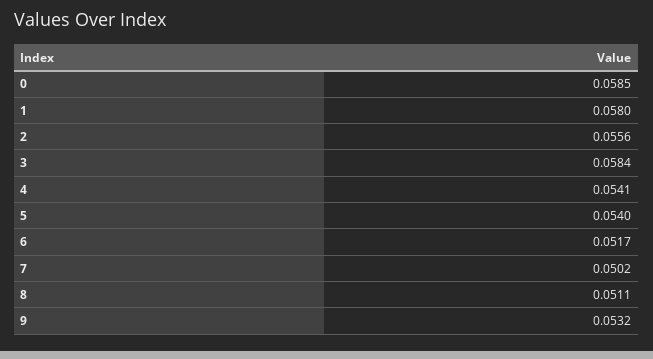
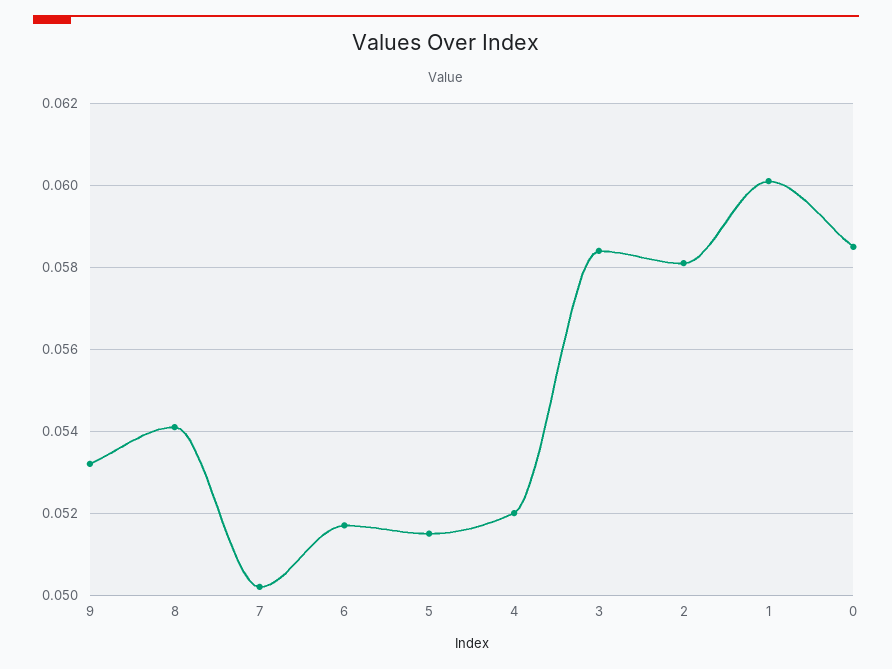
  {
    "0": 0.0585,
-   "1": 0.058,
+   "1": 0.06,
-   "2": 0.0556,
+   "2": 0.058,
    "3": 0.0584,
-   "4": 0.0541,
+   "4": 0.052,
-   "5": 0.054,
+   "5": 0.0515,
    "6": 0.0517,
    "7": 0.0502,
-   "8": 0.0511,
+   "8": 0.054,
    "9": 0.0532
  }

